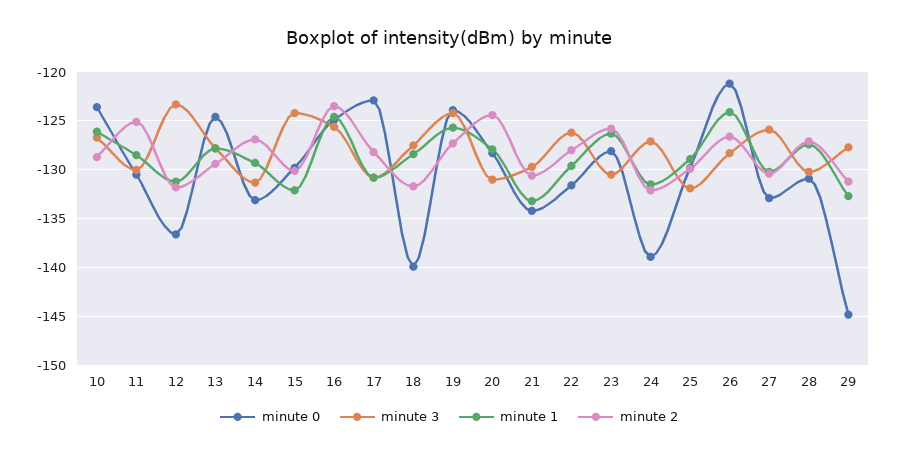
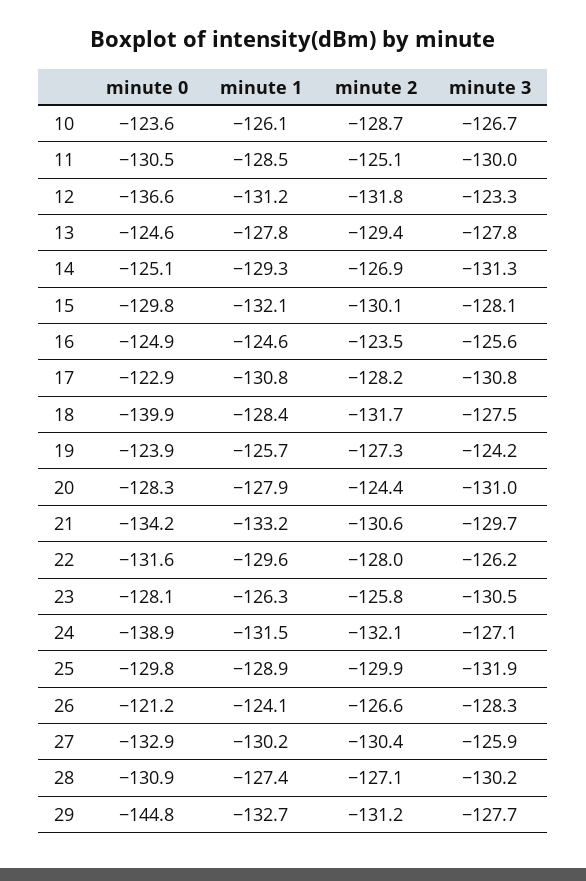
  {
    "minute 0": {
      "10": -123.6,
      "11": -130.5,
      "12": -136.6,
      "13": -124.6,
-     "14": -133,
+     "14": -125.1,
      "15": -129.8,
      "16": -124.9,
      "17": -122.9,
      "18": -139.9,
      "19": -123.9,
      "20": -128.3,
      "21": -134.2,
      "22": -131.6,
      "23": -128.1,
      "24": -138.9,
      "25": -129.8,
      "26": -121.2,
      "27": -132.9,
      "28": -130.9,
      "29": -144.8
    },
    "minute 3": {
      "10": -126.7,
      "11": -130,
      "12": -123.3,
      "13": -127.8,
      "14": -131.3,
-     "15": -124,
+     "15": -128.1,
      "16": -125.6,
      "17": -130.8,
      "18": -127.5,
      "19": -124.2,
      "20": -131,
      "21": -129.7,
      "22": -126.2,
      "23": -130.5,
      "24": -127.1,
      "25": -131.9,
      "26": -128.3,
      "27": -125.9,
      "28": -130.2,
      "29": -127.7
    },
    "minute 1": {
      "10": -126.1,
      "11": -128.5,
      "12": -131.2,
      "13": -127.8,
      "14": -129.3,
      "15": -132.1,
      "16": -124.6,
      "17": -130.8,
      "18": -128.4,
      "19": -125.7,
      "20": -127.9,
      "21": -133.2,
      "22": -129.6,
      "23": -126.3,
      "24": -131.5,
      "25": -128.9,
      "26": -124.1,
      "27": -130.2,
      "28": -127.4,
      "29": -132.7
    },
    "minute 2": {
      "10": -128.7,
      "11": -125.1,
      "12": -131.8,
      "13": -129.4,
      "14": -126.9,
      "15": -130.1,
      "16": -123.5,
      "17": -128.2,
      "18": -131.7,
      "19": -127.3,
      "20": -124.4,
      "21": -130.6,
      "22": -128,
      "23": -125.8,
      "24": -132.1,
      "25": -129.9,
      "26": -126.6,
      "27": -130.4,
      "28": -127.1,
      "29": -131.2
    }
  }

